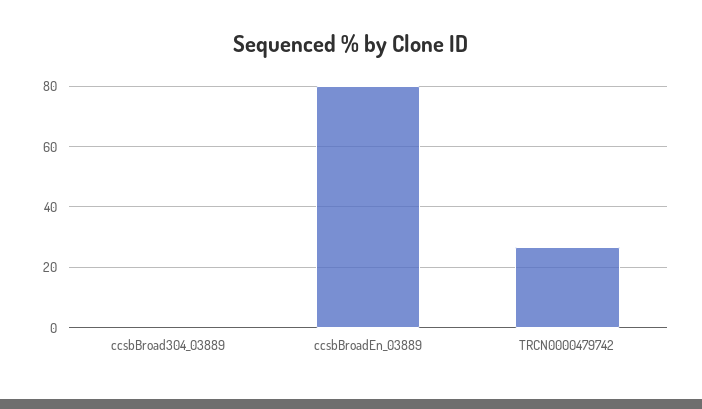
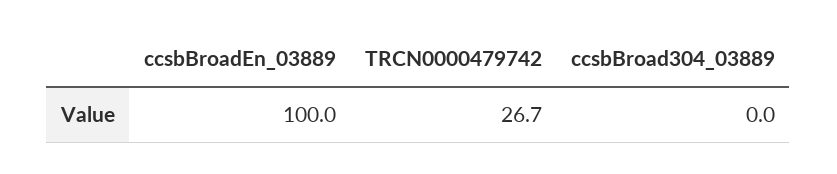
  {
    "ccsbBroad304_03889": 0,
-   "ccsbBroadEn_03889": 80,
+   "ccsbBroadEn_03889": 100,
    "TRCN0000479742": 26.7
  }

